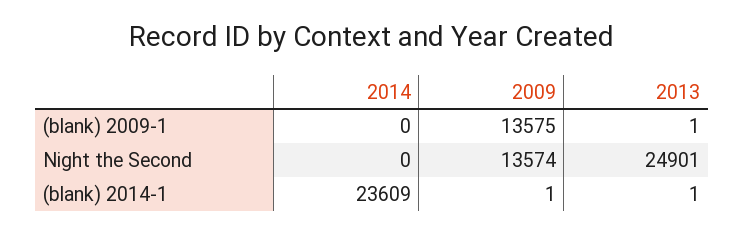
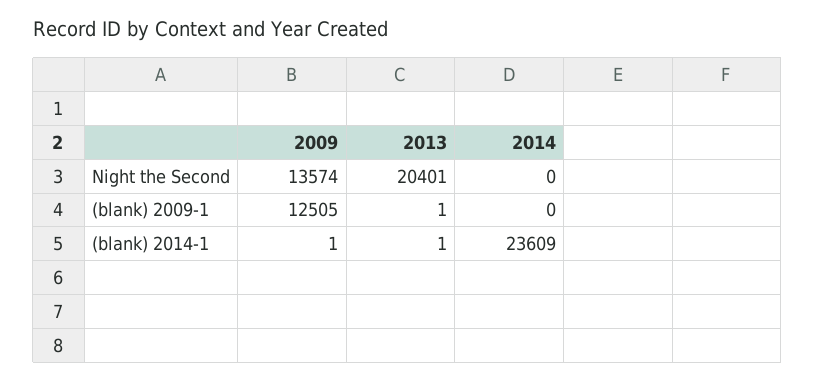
  {
    "2014": {
      "(blank) 2009-1": 0,
      "Night the Second": 0,
      "(blank) 2014-1": 23609
    },
    "2009": {
-     "(blank) 2009-1": 13575,
+     "(blank) 2009-1": 12505,
      "Night the Second": 13574,
      "(blank) 2014-1": 1
    },
    "2013": {
      "(blank) 2009-1": 1,
-     "Night the Second": 24901,
+     "Night the Second": 20401,
      "(blank) 2014-1": 1
    }
  }

